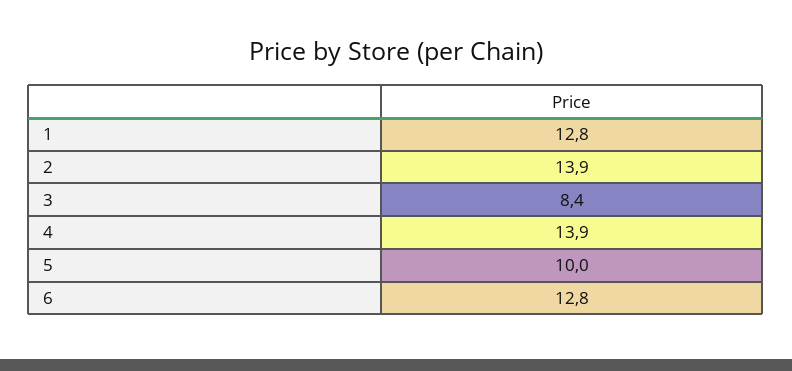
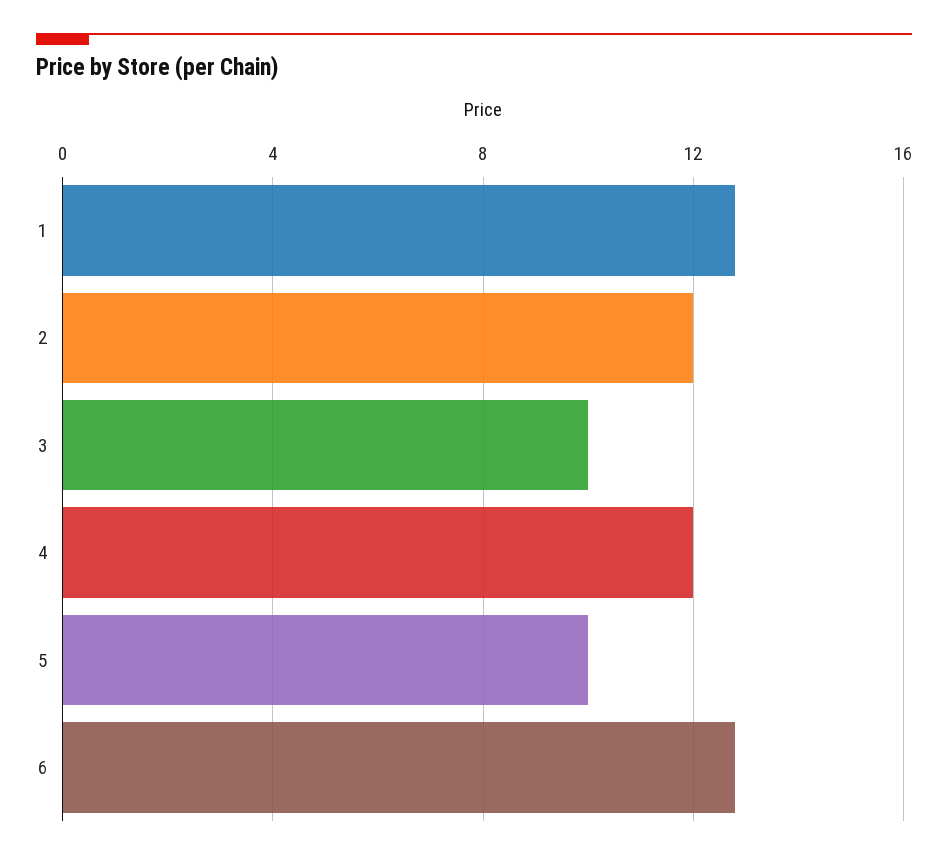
  {
    "1": 12.8,
-   "2": 13.9,
+   "2": 12,
-   "3": 8.4,
+   "3": 10,
-   "4": 13.9,
+   "4": 12,
    "5": 10,
    "6": 12.8
  }

